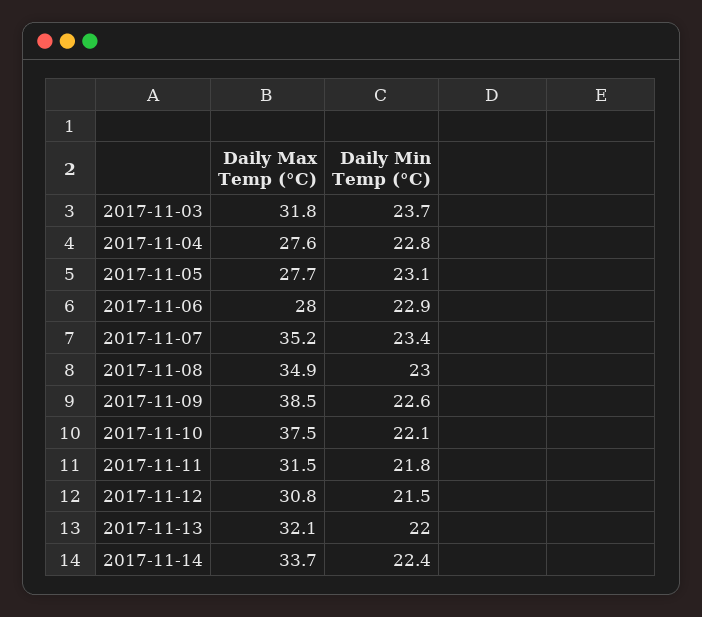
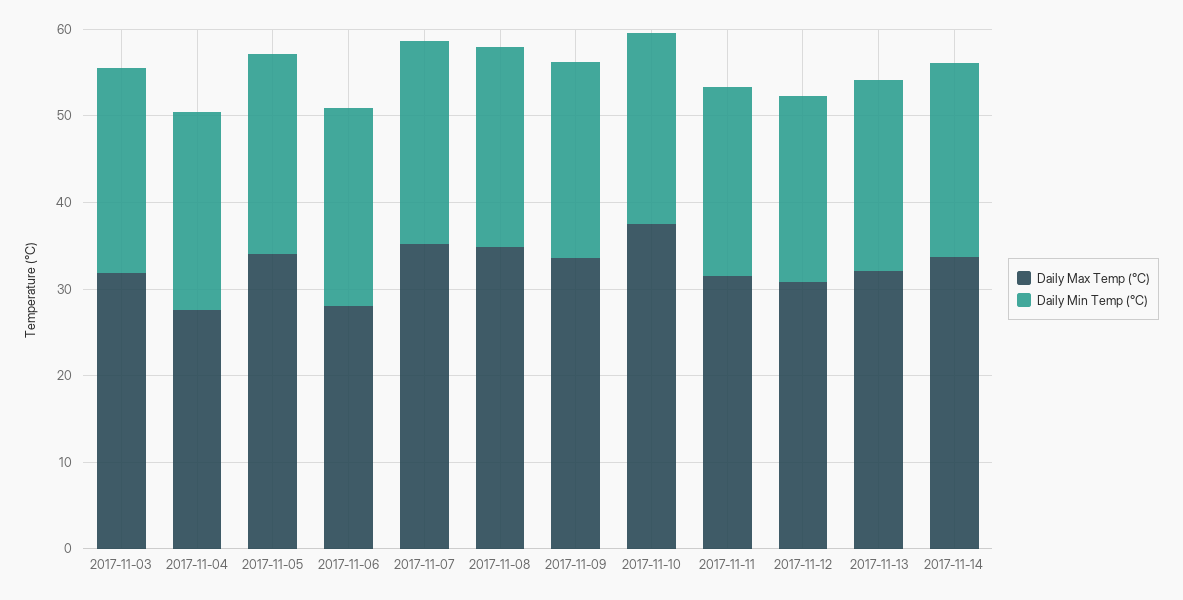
  {
    "Daily Max Temp (°C)": {
      "2017-11-03": 31.8,
      "2017-11-04": 27.6,
-     "2017-11-05": 27.7,
+     "2017-11-05": 34,
      "2017-11-06": 28,
      "2017-11-07": 35.2,
      "2017-11-08": 34.9,
-     "2017-11-09": 38.5,
+     "2017-11-09": 34,
      "2017-11-10": 37.5,
      "2017-11-11": 31.5,
      "2017-11-12": 30.8,
      "2017-11-13": 32.1,
      "2017-11-14": 33.7
    },
    "Daily Min Temp (°C)": {
      "2017-11-03": 23.7,
      "2017-11-04": 22.8,
      "2017-11-05": 23.1,
      "2017-11-06": 22.9,
      "2017-11-07": 23.4,
      "2017-11-08": 23,
      "2017-11-09": 22.6,
      "2017-11-10": 22.1,
      "2017-11-11": 21.8,
      "2017-11-12": 21.5,
      "2017-11-13": 22,
      "2017-11-14": 22.4
    }
  }

